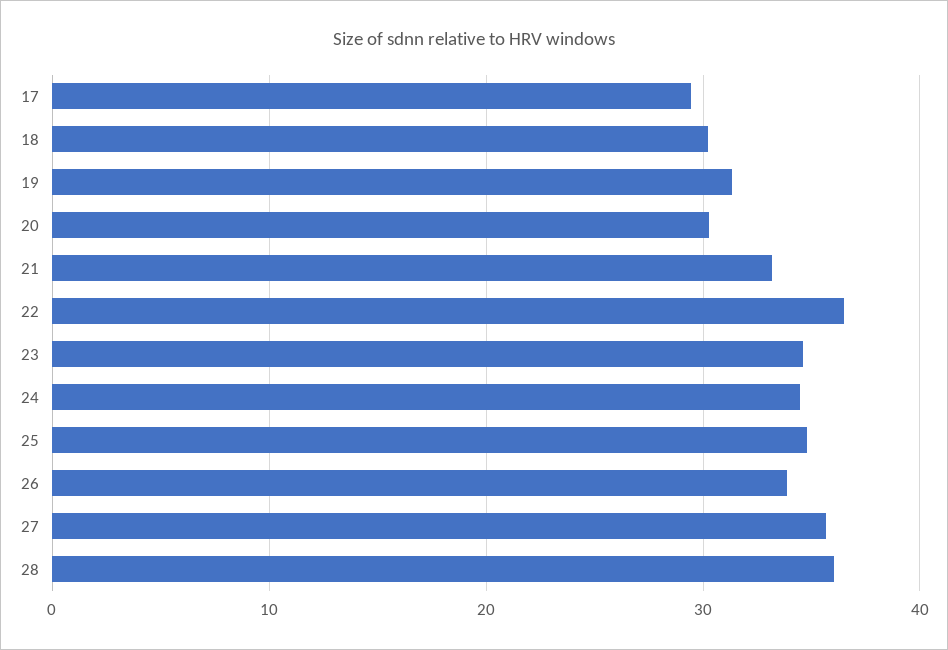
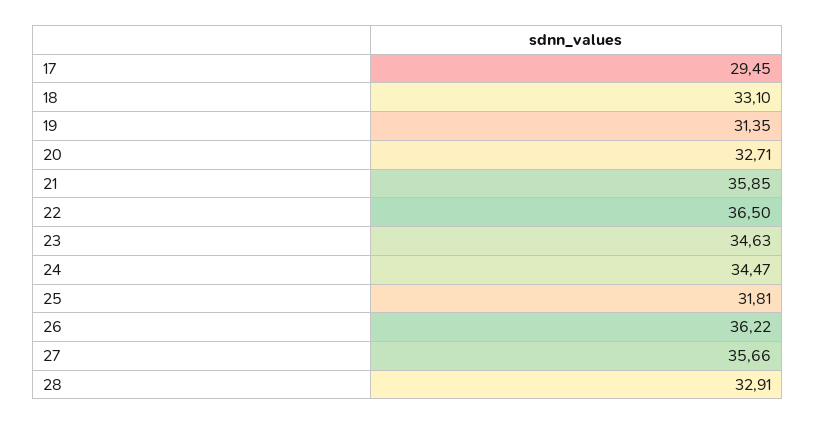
  {
    "17": 29.45,
-   "18": 30,
+   "18": 33.1,
    "19": 31.35,
-   "20": 30,
+   "20": 32.71,
-   "21": 33,
+   "21": 35.85,
    "22": 36.5,
    "23": 34.63,
    "24": 34.47,
-   "25": 35,
+   "25": 31.81,
-   "26": 34,
+   "26": 36.22,
    "27": 35.66,
-   "28": 36
+   "28": 32.91
  }

